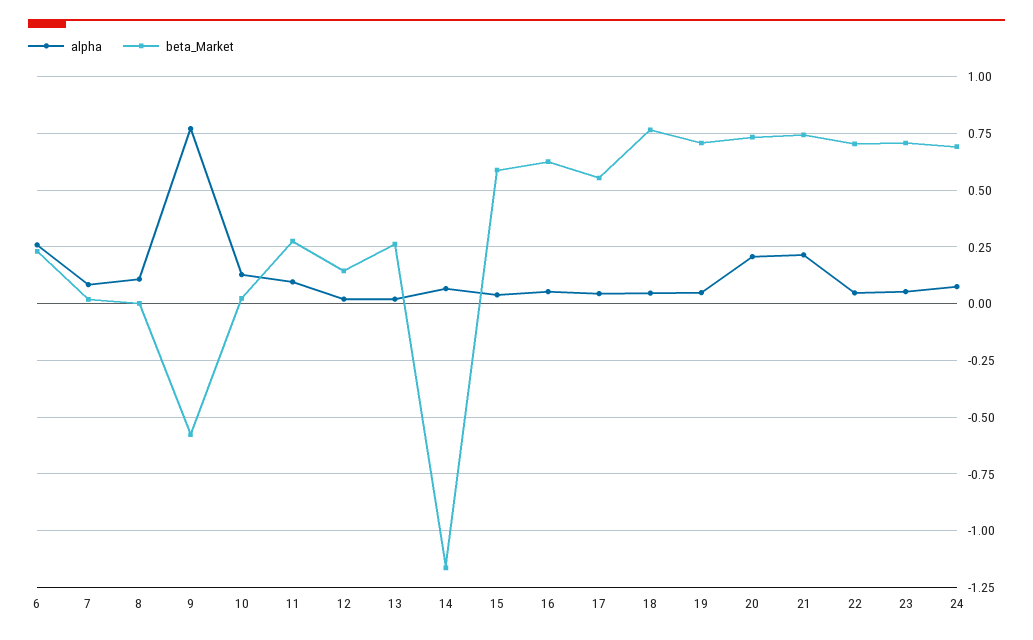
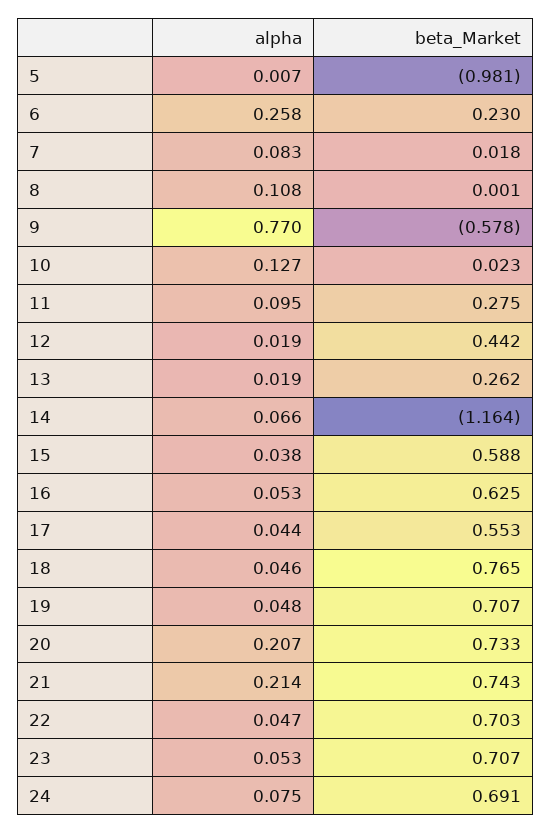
  {
    "alpha": {
      "6": 0.258,
      "7": 0.083,
      "8": 0.108,
      "9": 0.77,
      "10": 0.127,
      "11": 0.095,
      "12": 0.019,
      "13": 0.019,
      "14": 0.066,
      "15": 0.038,
      "16": 0.053,
      "17": 0.044,
      "18": 0.046,
      "19": 0.048,
      "20": 0.207,
      "21": 0.214,
      "22": 0.047,
      "23": 0.053,
-     "24": 0.075
+     "24": 0.075,
+     "5": 0.007
    },
    "beta_Market": {
      "6": 0.23,
      "7": 0.018,
      "8": 0.001,
      "9": -0.578,
      "10": 0.023,
      "11": 0.275,
-     "12": 0.15,
+     "12": 0.442,
      "13": 0.262,
      "14": -1.164,
      "15": 0.588,
      "16": 0.625,
      "17": 0.553,
      "18": 0.765,
      "19": 0.707,
      "20": 0.733,
      "21": 0.743,
      "22": 0.703,
      "23": 0.707,
-     "24": 0.691
+     "24": 0.691,
+     "5": -0.981
    }
  }

